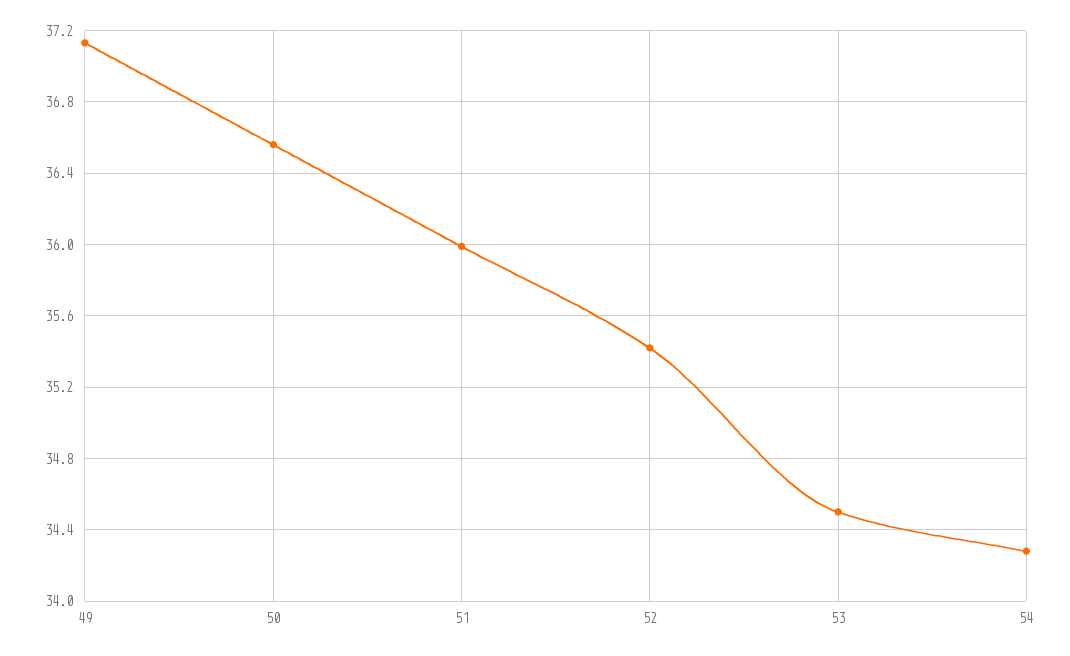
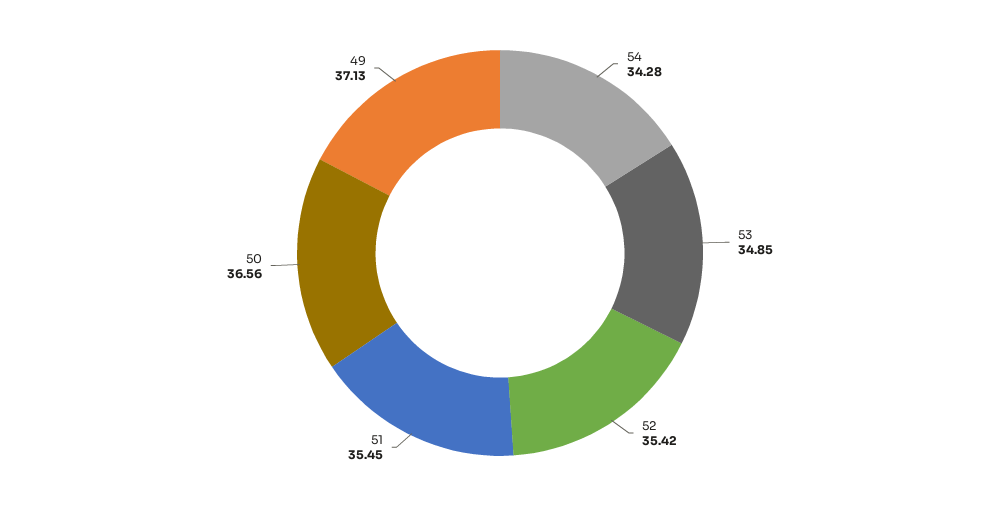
  {
    "49": 37.13,
    "50": 36.56,
-   "51": 36,
+   "51": 35.45,
    "52": 35.42,
-   "53": 34.5,
+   "53": 34.85,
    "54": 34.28
  }

